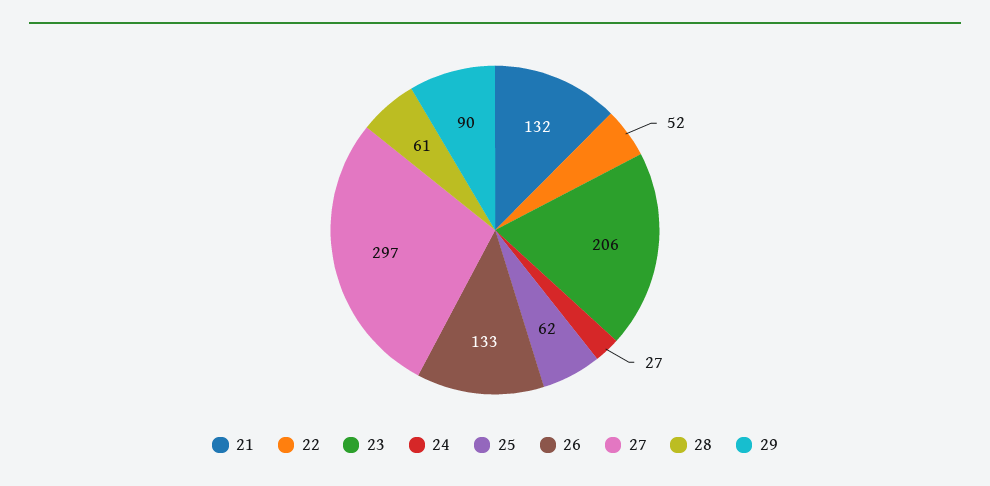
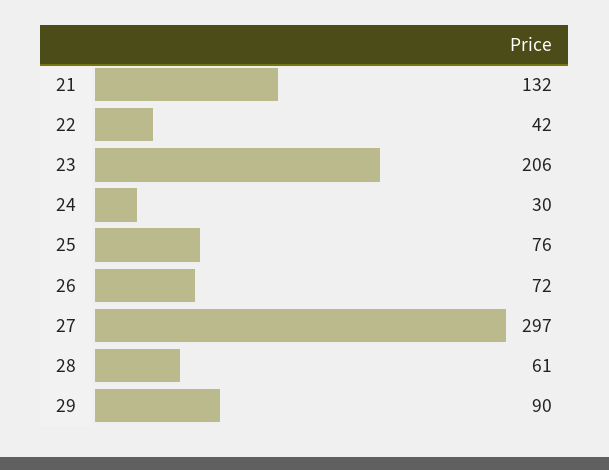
  {
    "21": 132,
-   "22": 52,
+   "22": 42,
    "23": 206,
-   "24": 27,
+   "24": 30,
-   "25": 62,
+   "25": 76,
-   "26": 133,
+   "26": 72,
    "27": 297,
    "28": 61,
    "29": 90
  }

